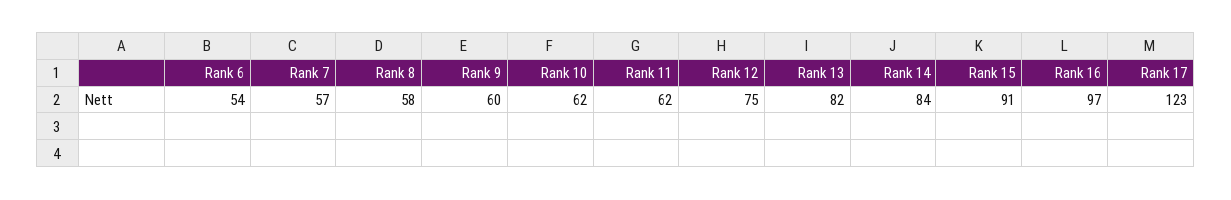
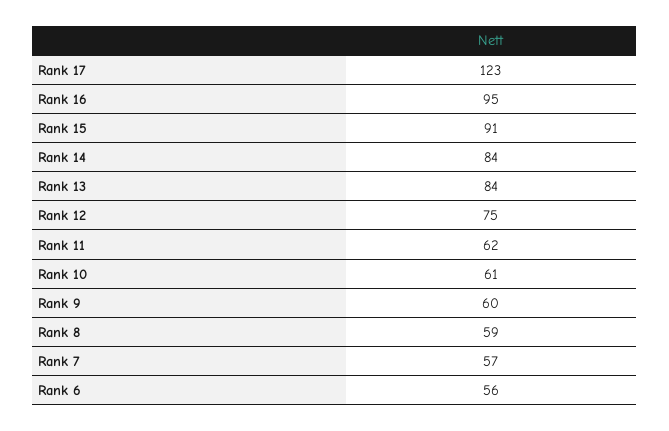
  {
-   "Rank 6": 54,
+   "Rank 6": 56,
    "Rank 7": 57,
-   "Rank 8": 58,
+   "Rank 8": 59,
    "Rank 9": 60,
-   "Rank 10": 62,
+   "Rank 10": 61,
    "Rank 11": 62,
    "Rank 12": 75,
-   "Rank 13": 82,
+   "Rank 13": 84,
    "Rank 14": 84,
    "Rank 15": 91,
-   "Rank 16": 97,
+   "Rank 16": 95,
    "Rank 17": 123
  }

